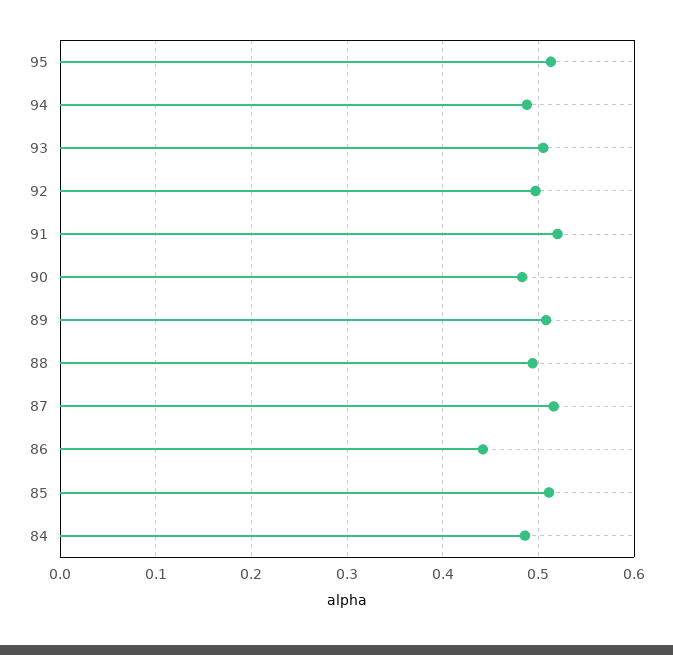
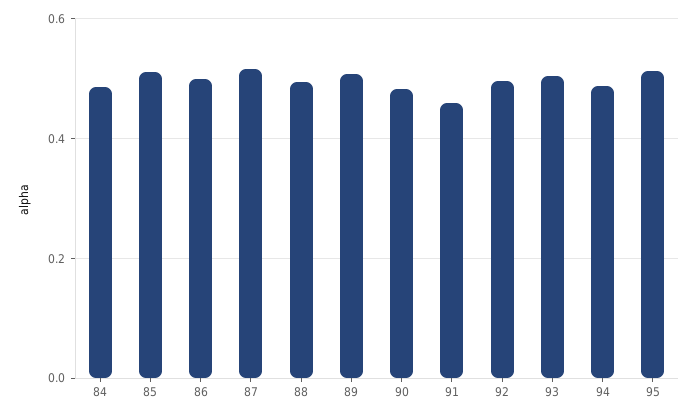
  {
    "95": 0.51,
    "94": 0.49,
    "93": 0.51,
    "92": 0.5,
-   "91": 0.52,
+   "91": 0.46,
    "90": 0.48,
    "89": 0.51,
    "88": 0.49,
    "87": 0.52,
-   "86": 0.44,
+   "86": 0.5,
    "85": 0.51,
    "84": 0.49
  }

